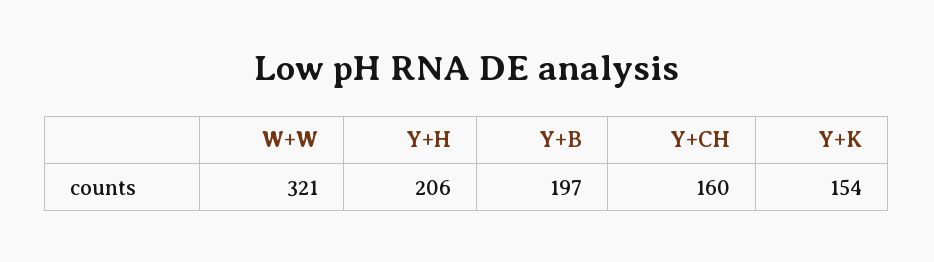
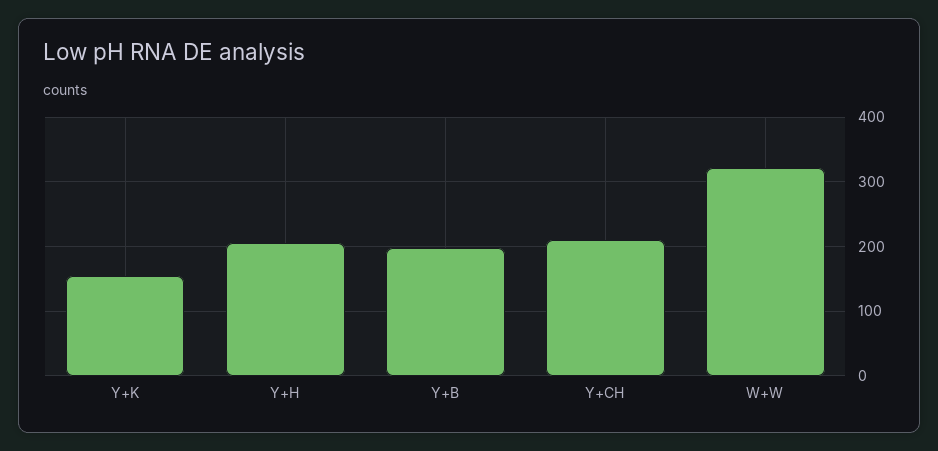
  {
    "W+W": 321,
    "Y+H": 206,
    "Y+B": 197,
-   "Y+CH": 160,
+   "Y+CH": 210,
    "Y+K": 154
  }

